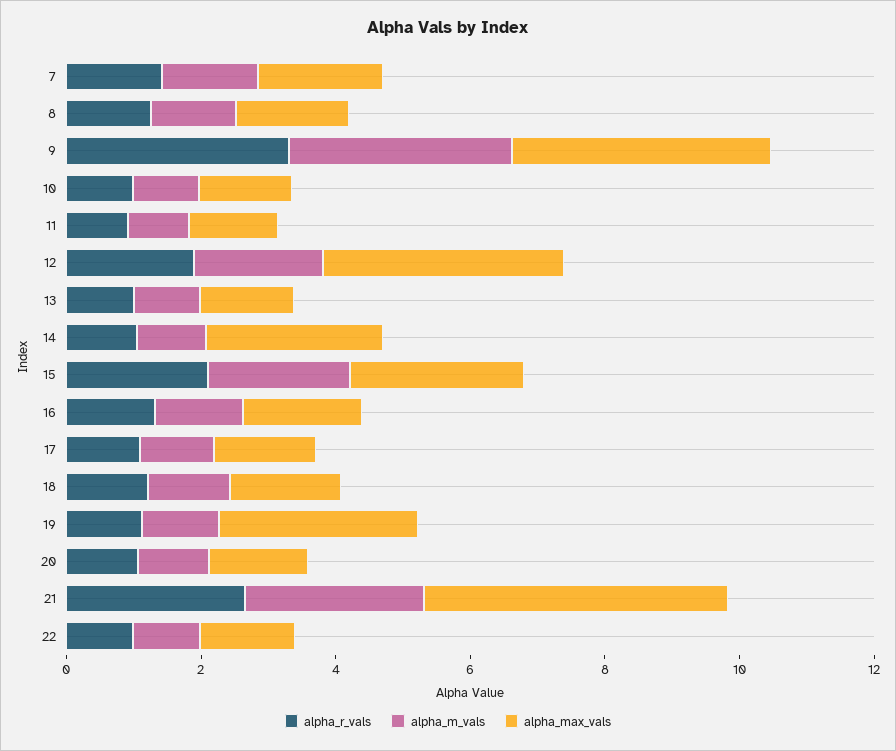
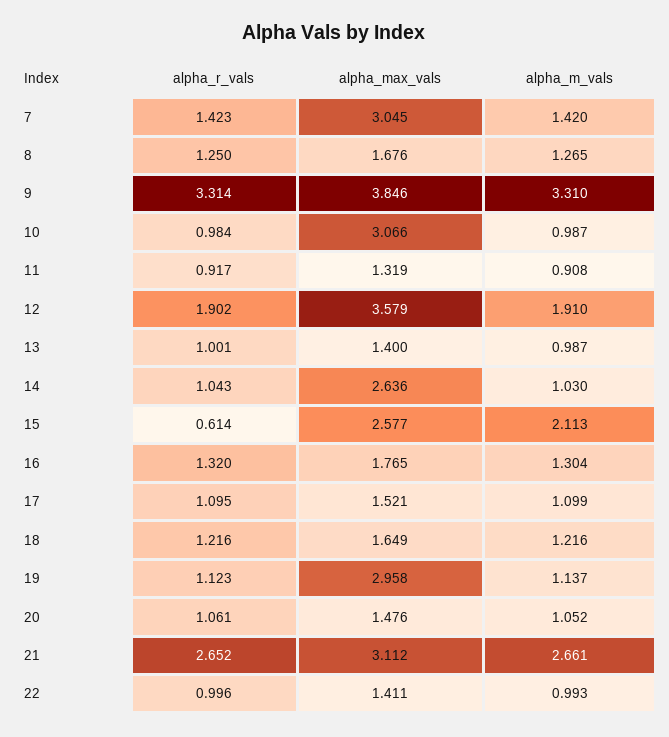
  {
    "alpha_r_vals": {
      "7": 1.423,
      "8": 1.25,
      "9": 3.314,
      "10": 0.984,
      "11": 0.917,
      "12": 1.902,
      "13": 1.001,
      "14": 1.043,
-     "15": 2,
+     "15": 0.614,
      "16": 1.32,
      "17": 1.095,
      "18": 1.216,
      "19": 1.123,
      "20": 1.061,
      "21": 2.652,
      "22": 0.996
    },
    "alpha_m_vals": {
      "7": 1.42,
      "8": 1.265,
      "9": 3.31,
      "10": 0.987,
      "11": 0.908,
      "12": 1.91,
      "13": 0.987,
      "14": 1.03,
      "15": 2.113,
      "16": 1.304,
      "17": 1.099,
      "18": 1.216,
      "19": 1.137,
      "20": 1.052,
      "21": 2.661,
      "22": 0.993
    },
    "alpha_max_vals": {
-     "7": 2,
+     "7": 3.045,
      "8": 1.676,
      "9": 3.846,
-     "10": 1.5,
+     "10": 3.066,
      "11": 1.319,
      "12": 3.579,
      "13": 1.4,
      "14": 2.636,
      "15": 2.577,
      "16": 1.765,
      "17": 1.521,
      "18": 1.649,
      "19": 2.958,
      "20": 1.476,
-     "21": 4.5,
+     "21": 3.112,
      "22": 1.411
    }
  }

